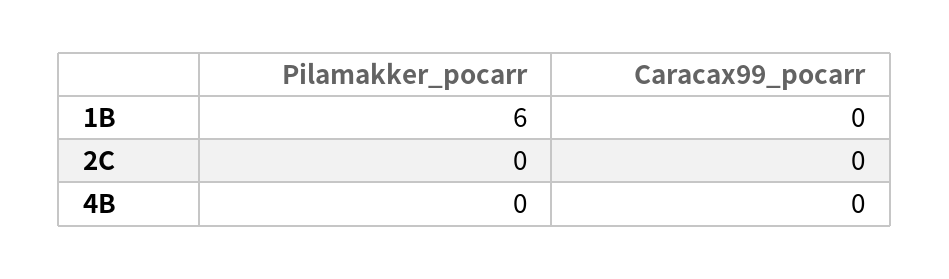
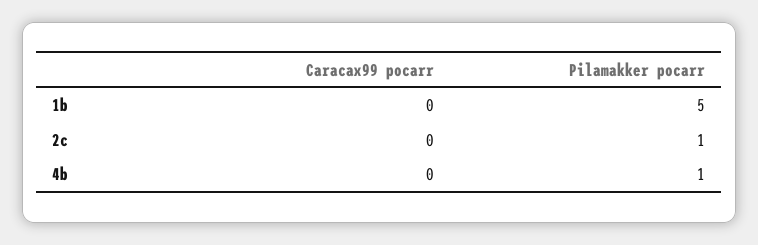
  {
    "Pilamakker_pocarr": {
-     "1B": 6,
+     "1B": 5,
-     "2C": 0,
+     "2C": 1,
-     "4B": 0
+     "4B": 1
    },
    "Caracax99_pocarr": {
      "1B": 0,
      "2C": 0,
      "4B": 0
    }
  }

